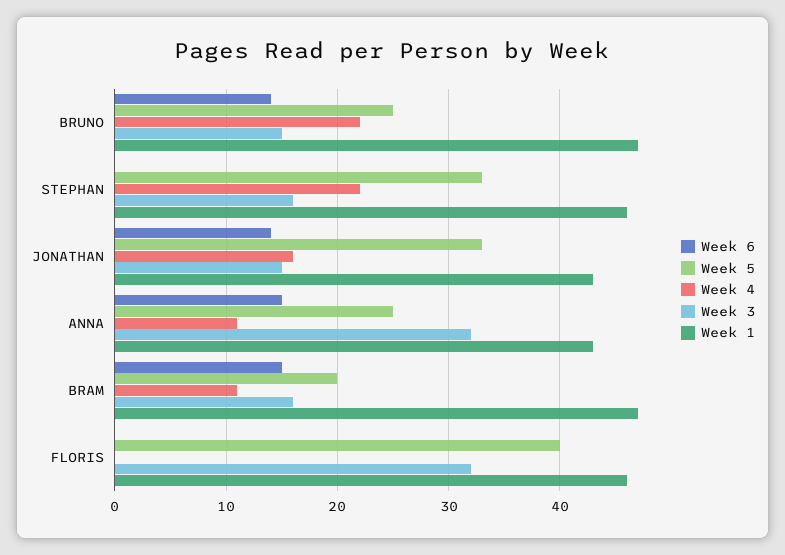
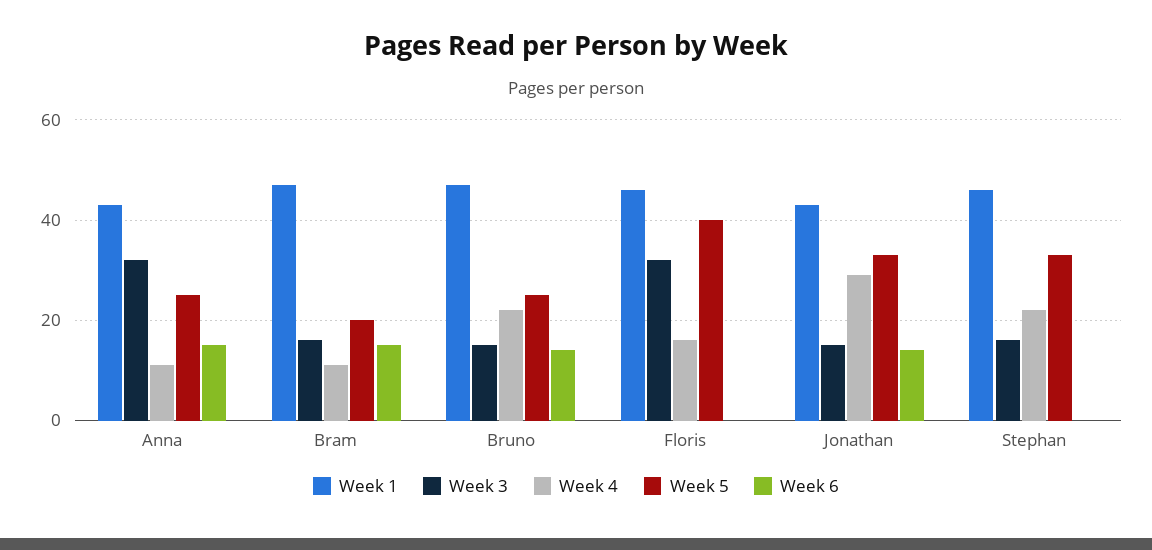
  {
    "Week 6": {
      "BRUNO": 14,
      "STEPHAN": 0,
      "JONATHAN": 14,
      "ANNA": 15,
      "BRAM": 15,
      "FLORIS": 0
    },
    "Week 5": {
      "BRUNO": 25,
      "STEPHAN": 33,
      "JONATHAN": 33,
      "ANNA": 25,
      "BRAM": 20,
      "FLORIS": 40
    },
    "Week 4": {
      "BRUNO": 22,
      "STEPHAN": 22,
-     "JONATHAN": 16,
+     "JONATHAN": 30,
      "ANNA": 11,
      "BRAM": 11,
-     "FLORIS": 0
+     "FLORIS": 15
    },
    "Week 3": {
      "BRUNO": 15,
      "STEPHAN": 16,
      "JONATHAN": 15,
      "ANNA": 32,
      "BRAM": 16,
      "FLORIS": 32
    },
    "Week 1": {
      "BRUNO": 47,
      "STEPHAN": 46,
      "JONATHAN": 43,
      "ANNA": 43,
      "BRAM": 47,
      "FLORIS": 46
    }
  }

